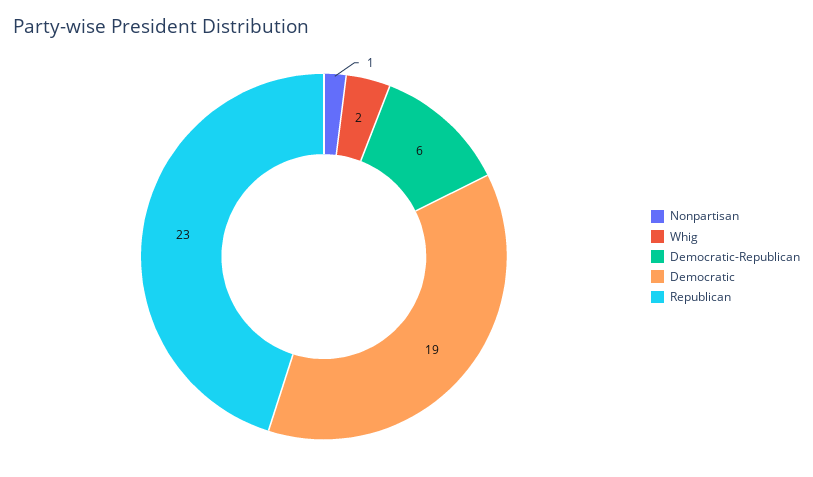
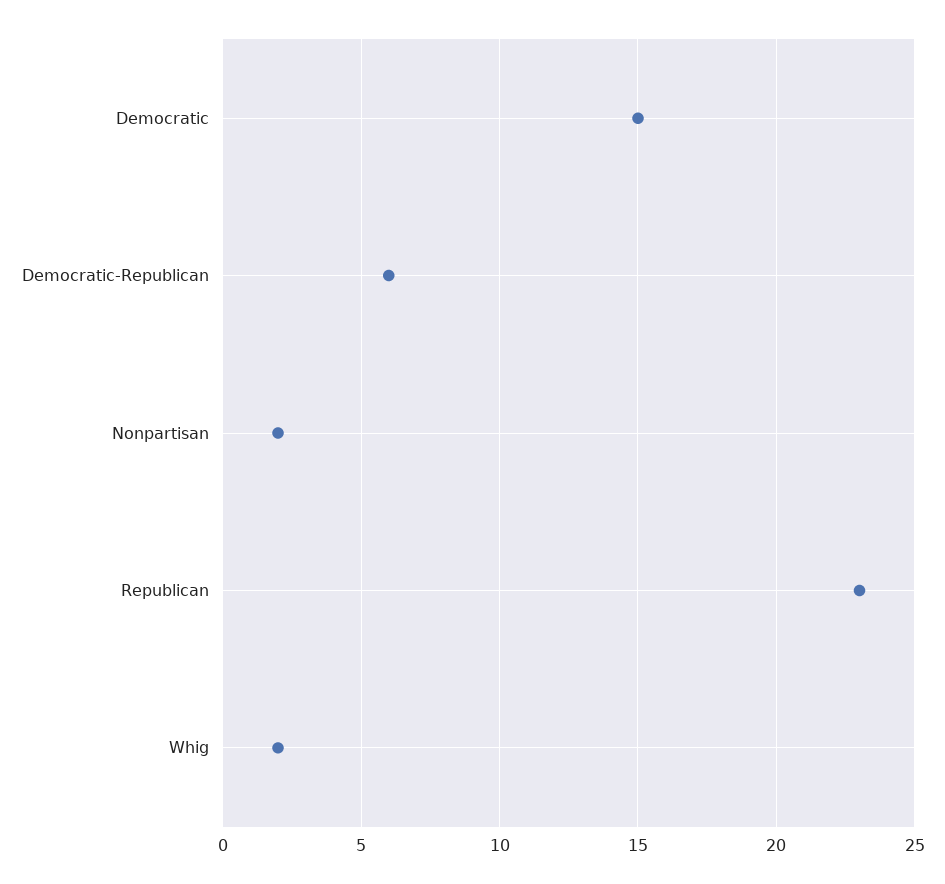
  {
-   "Nonpartisan": 1,
+   "Nonpartisan": 2,
    "Whig": 2,
    "Democratic-Republican": 6,
-   "Democratic": 19,
+   "Democratic": 15,
    "Republican": 23
  }

